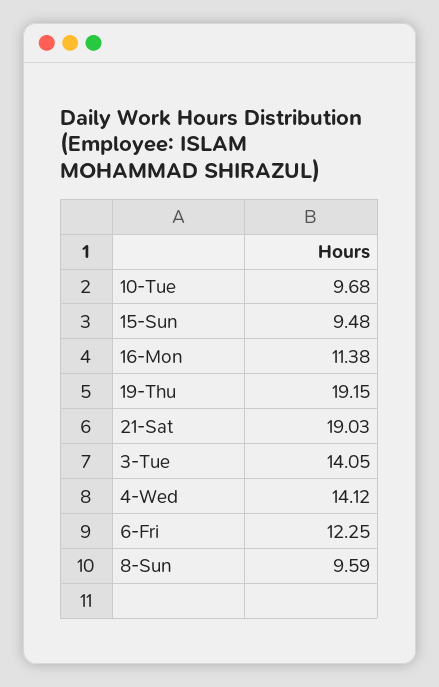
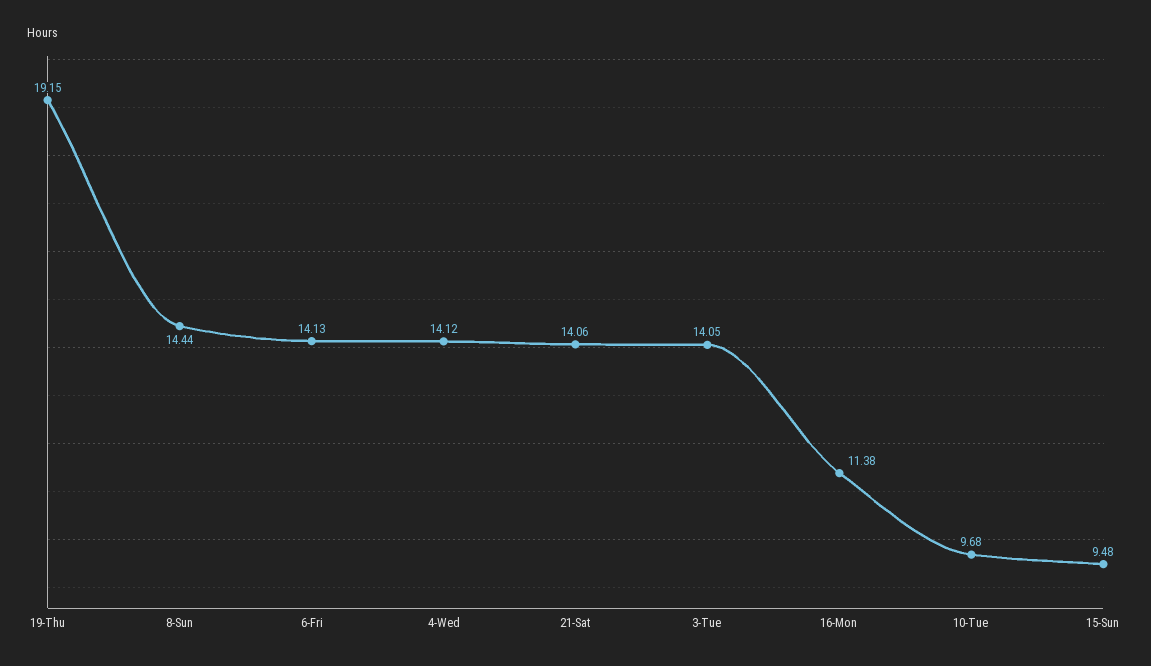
  {
    "10-Tue": 9.68,
    "15-Sun": 9.48,
    "16-Mon": 11.38,
    "19-Thu": 19.15,
-   "21-Sat": 19.03,
+   "21-Sat": 14.06,
    "3-Tue": 14.05,
    "4-Wed": 14.12,
-   "6-Fri": 12.25,
+   "6-Fri": 14.13,
-   "8-Sun": 9.59
+   "8-Sun": 14.44
  }

